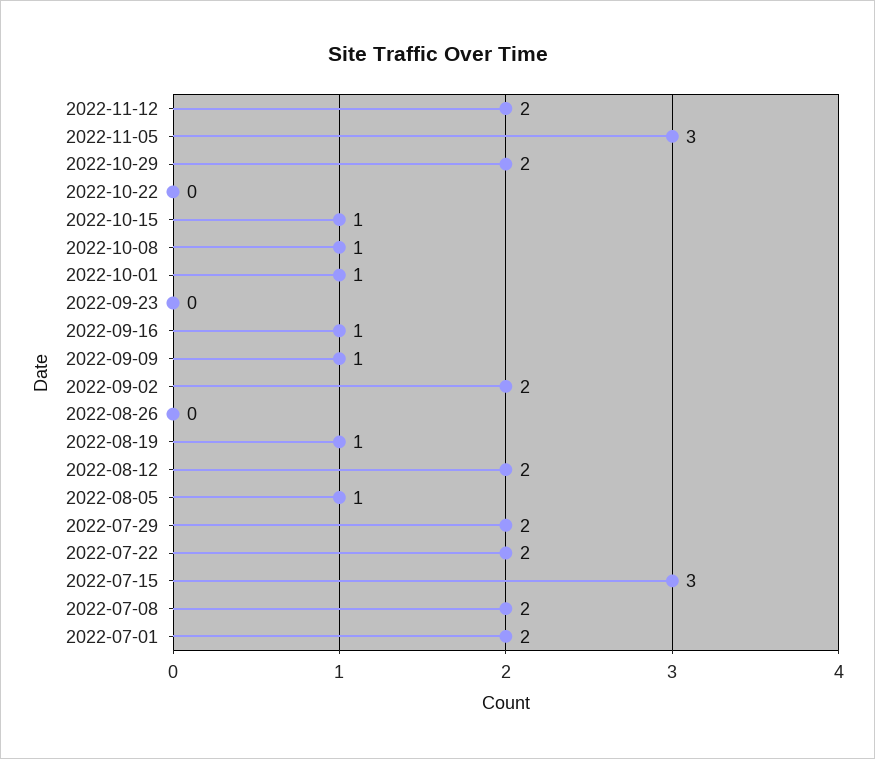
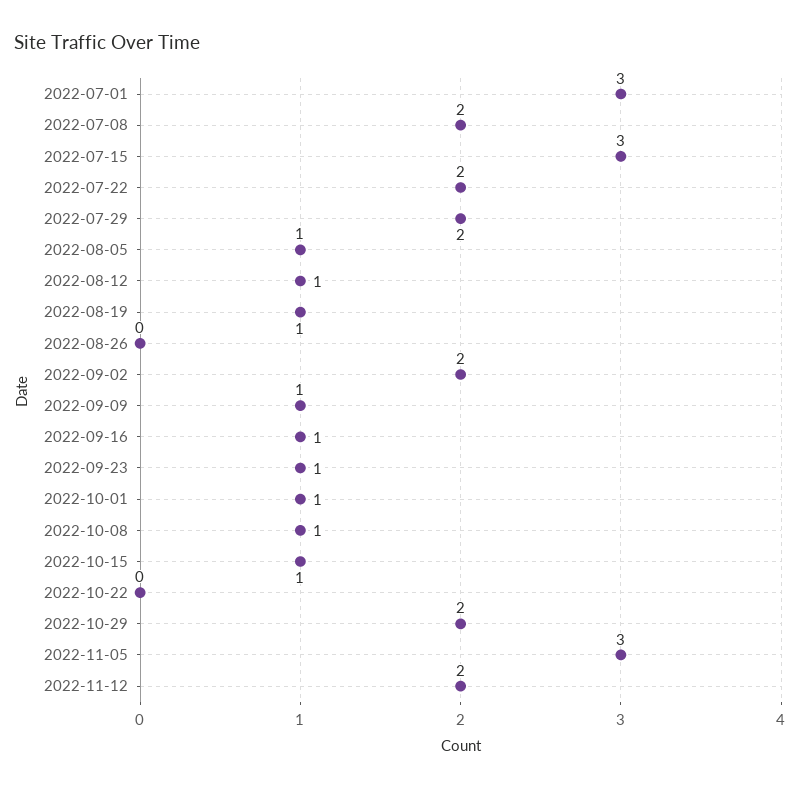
  {
    "2022-11-12": 2,
    "2022-11-05": 3,
    "2022-10-29": 2,
    "2022-10-22": 0,
    "2022-10-15": 1,
    "2022-10-08": 1,
    "2022-10-01": 1,
-   "2022-09-23": 0,
+   "2022-09-23": 1,
    "2022-09-16": 1,
    "2022-09-09": 1,
    "2022-09-02": 2,
    "2022-08-26": 0,
    "2022-08-19": 1,
-   "2022-08-12": 2,
+   "2022-08-12": 1,
    "2022-08-05": 1,
    "2022-07-29": 2,
    "2022-07-22": 2,
    "2022-07-15": 3,
    "2022-07-08": 2,
-   "2022-07-01": 2
+   "2022-07-01": 3
  }

